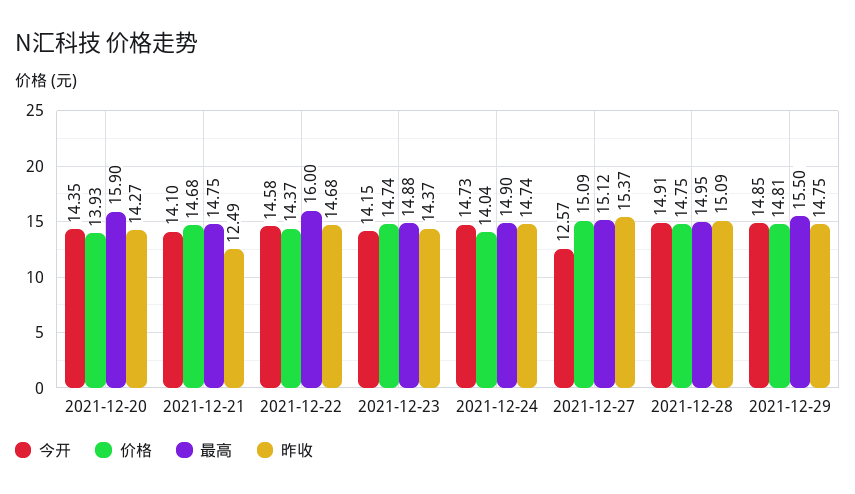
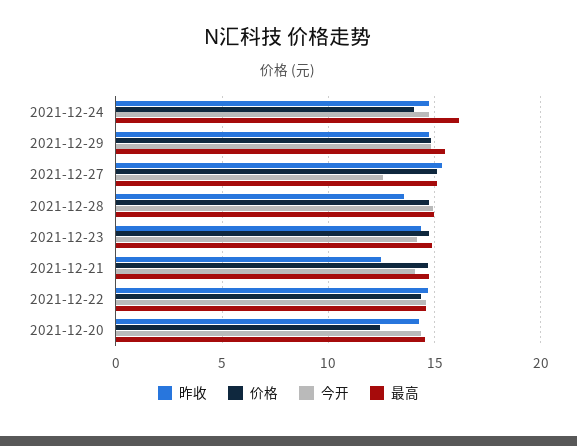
  {
    "今开": {
      "2021-12-20": 14.35,
      "2021-12-21": 14.1,
      "2021-12-22": 14.58,
      "2021-12-23": 14.15,
      "2021-12-24": 14.73,
      "2021-12-27": 12.57,
      "2021-12-28": 14.91,
      "2021-12-29": 14.85
    },
    "价格": {
-     "2021-12-20": 13.93,
+     "2021-12-20": 12.5,
      "2021-12-21": 14.68,
      "2021-12-22": 14.37,
      "2021-12-23": 14.74,
      "2021-12-24": 14.04,
      "2021-12-27": 15.09,
      "2021-12-28": 14.75,
      "2021-12-29": 14.81
    },
    "最高": {
-     "2021-12-20": 15.9,
+     "2021-12-20": 14.5,
      "2021-12-21": 14.75,
-     "2021-12-22": 16,
+     "2021-12-22": 14.5,
      "2021-12-23": 14.88,
-     "2021-12-24": 14.9,
+     "2021-12-24": 16,
      "2021-12-27": 15.12,
      "2021-12-28": 14.95,
      "2021-12-29": 15.5
    },
    "昨收": {
      "2021-12-20": 14.27,
      "2021-12-21": 12.49,
      "2021-12-22": 14.68,
      "2021-12-23": 14.37,
      "2021-12-24": 14.74,
      "2021-12-27": 15.37,
-     "2021-12-28": 15.09,
+     "2021-12-28": 13.5,
      "2021-12-29": 14.75
    }
  }

